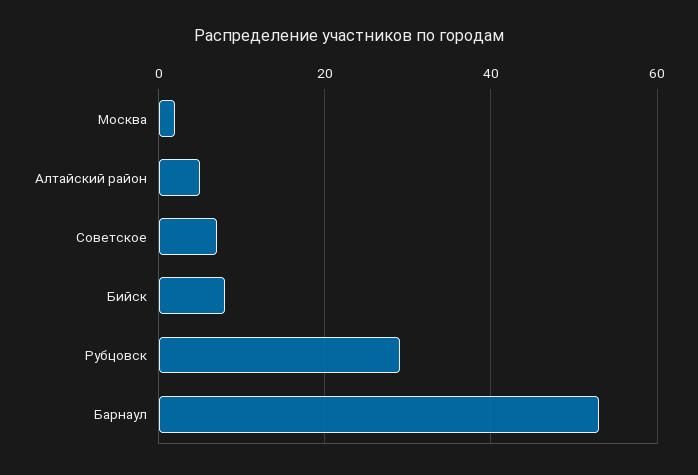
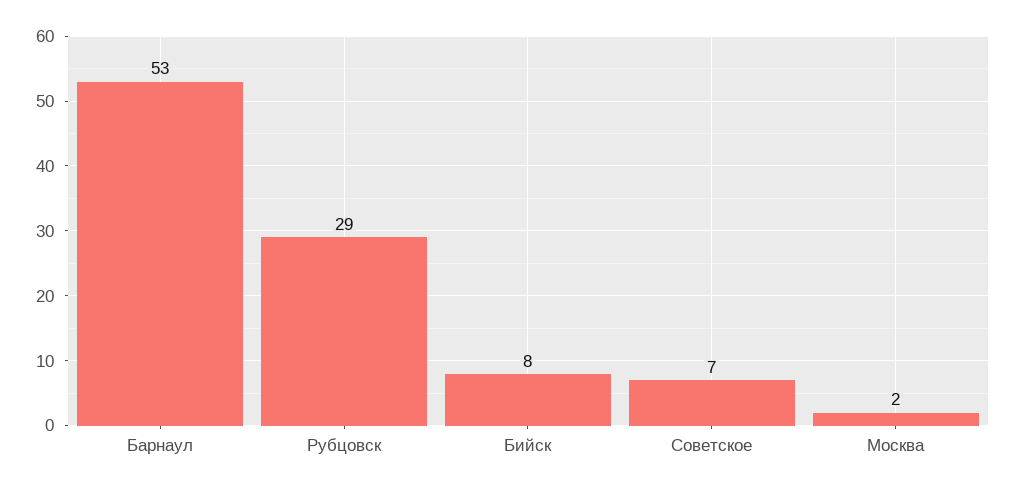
  {
    "Москва": 2,
-   "Алтайский район": 5,
    "Советское": 7,
    "Бийск": 8,
    "Рубцовск": 29,
    "Барнаул": 53
  }

